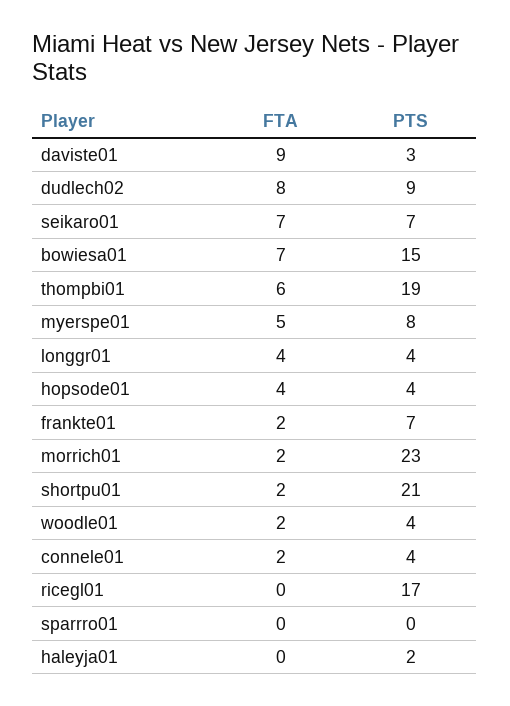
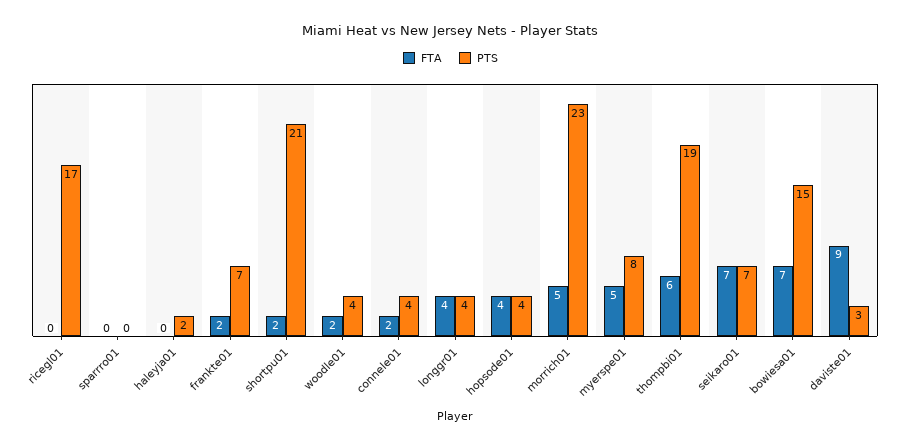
  {
    "FTA": {
      "daviste01": 9,
-     "dudlech02": 8,
      "seikaro01": 7,
      "bowiesa01": 7,
      "thompbi01": 6,
      "myerspe01": 5,
      "longgr01": 4,
      "hopsode01": 4,
      "frankte01": 2,
-     "morrich01": 2,
+     "morrich01": 5,
      "shortpu01": 2,
      "woodle01": 2,
      "connele01": 2,
      "ricegl01": 0,
      "sparrro01": 0,
      "haleyja01": 0
    },
    "PTS": {
      "daviste01": 3,
-     "dudlech02": 9,
      "seikaro01": 7,
      "bowiesa01": 15,
      "thompbi01": 19,
      "myerspe01": 8,
      "longgr01": 4,
      "hopsode01": 4,
      "frankte01": 7,
      "morrich01": 23,
      "shortpu01": 21,
      "woodle01": 4,
      "connele01": 4,
      "ricegl01": 17,
      "sparrro01": 0,
      "haleyja01": 2
    }
  }

